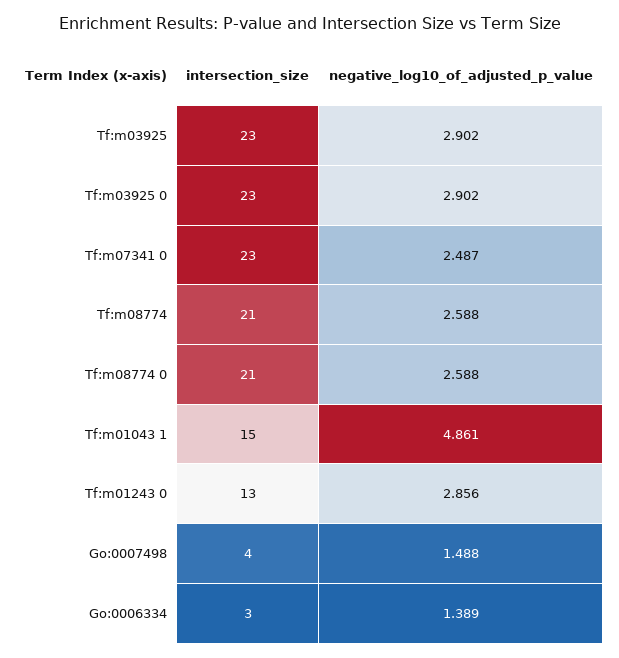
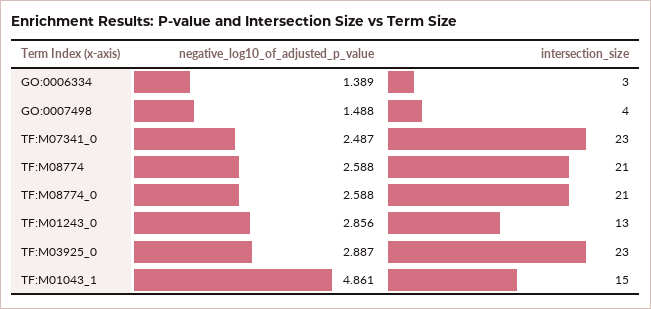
  {
    "intersection_size": {
-     "Tf:m03925": 23,
      "Tf:m03925 0": 23,
      "Tf:m07341 0": 23,
      "Tf:m08774": 21,
      "Tf:m08774 0": 21,
      "Tf:m01043 1": 15,
      "Tf:m01243 0": 13,
      "Go:0007498": 4,
      "Go:0006334": 3
    },
    "negative_log10_of_adjusted_p_value": {
-     "Tf:m03925": 2.902,
-     "Tf:m03925 0": 2.902,
+     "Tf:m03925 0": 2.887,
      "Tf:m07341 0": 2.487,
      "Tf:m08774": 2.588,
      "Tf:m08774 0": 2.588,
      "Tf:m01043 1": 4.861,
      "Tf:m01243 0": 2.856,
      "Go:0007498": 1.488,
      "Go:0006334": 1.389
    }
  }

